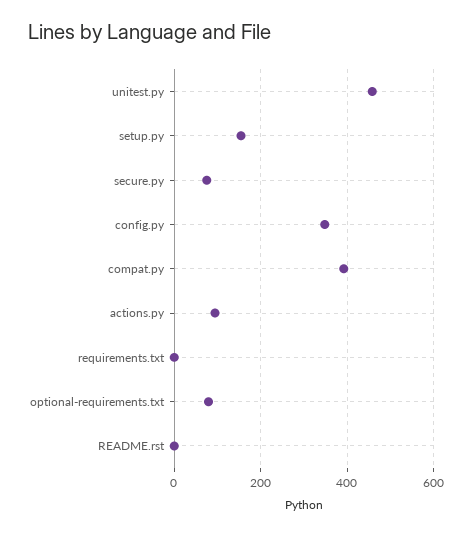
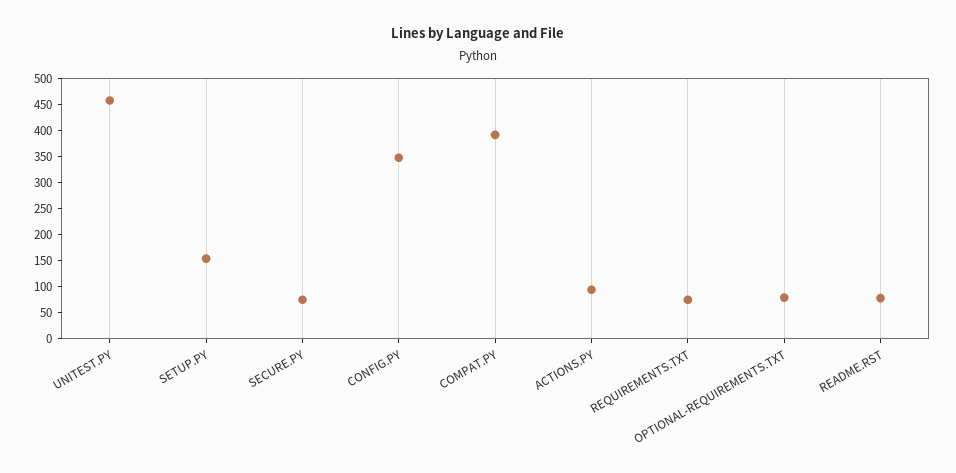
  {
    "unitest.py": 460,
    "setup.py": 160,
    "secure.py": 80,
    "config.py": 340,
    "compat.py": 400,
    "actions.py": 100,
-   "requirements.txt": 0,
+   "requirements.txt": 75,
    "optional-requirements.txt": 80,
-   "README.rst": 0
+   "README.rst": 75
  }

